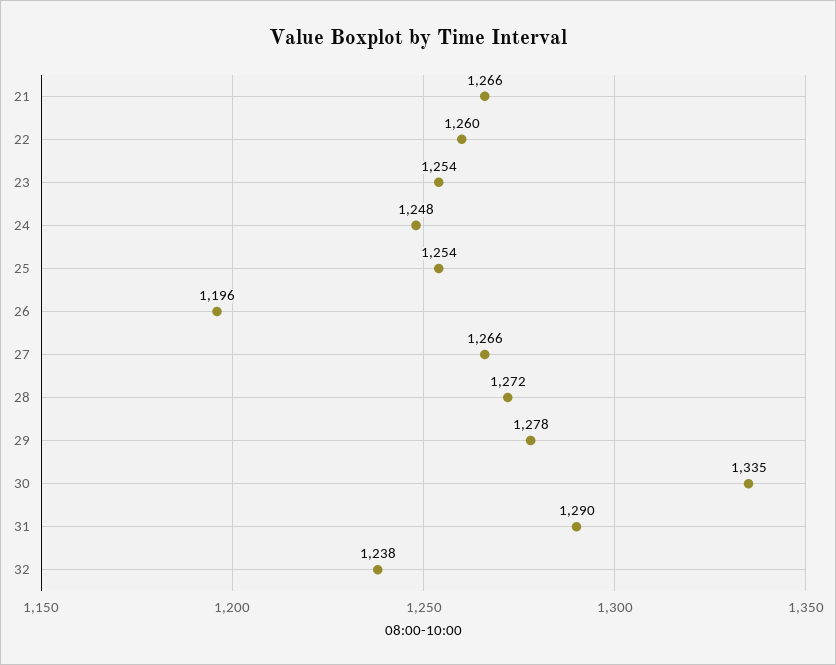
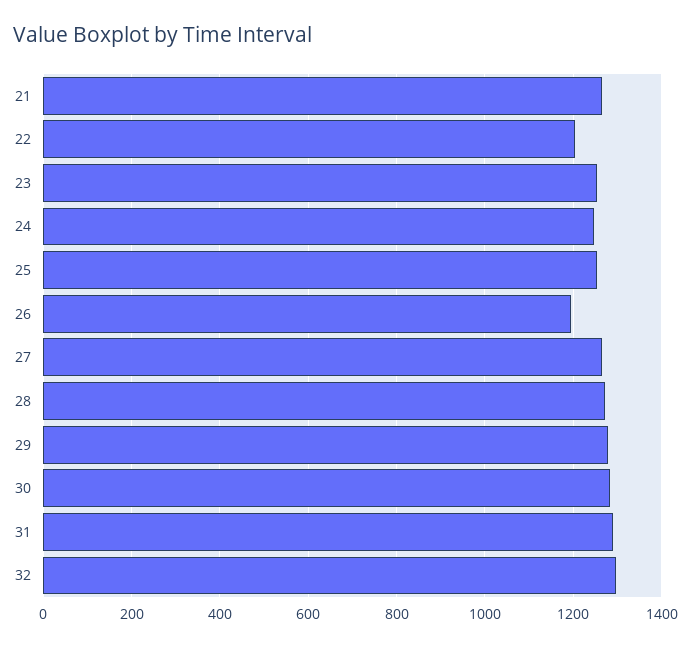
  {
    "21": 1266,
-   "22": 1260,
+   "22": 1200,
    "23": 1254,
    "24": 1248,
    "25": 1254,
    "26": 1196,
    "27": 1266,
    "28": 1272,
    "29": 1278,
-   "30": 1335,
+   "30": 1280,
    "31": 1290,
-   "32": 1238
+   "32": 1300
  }

